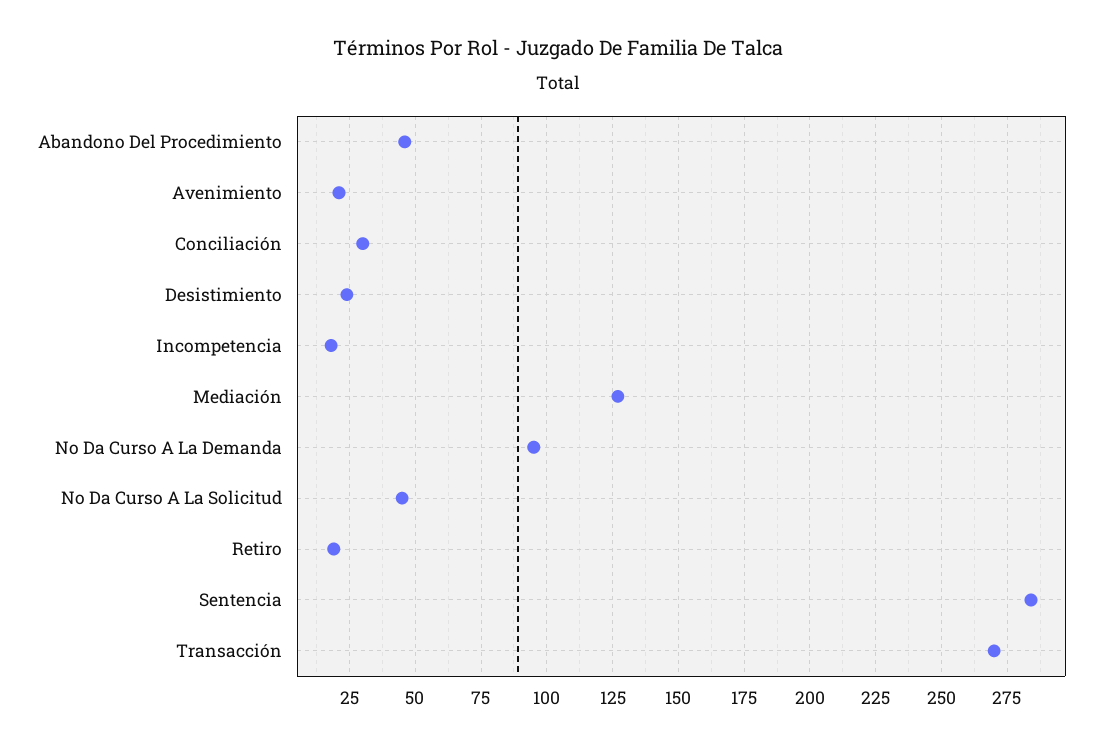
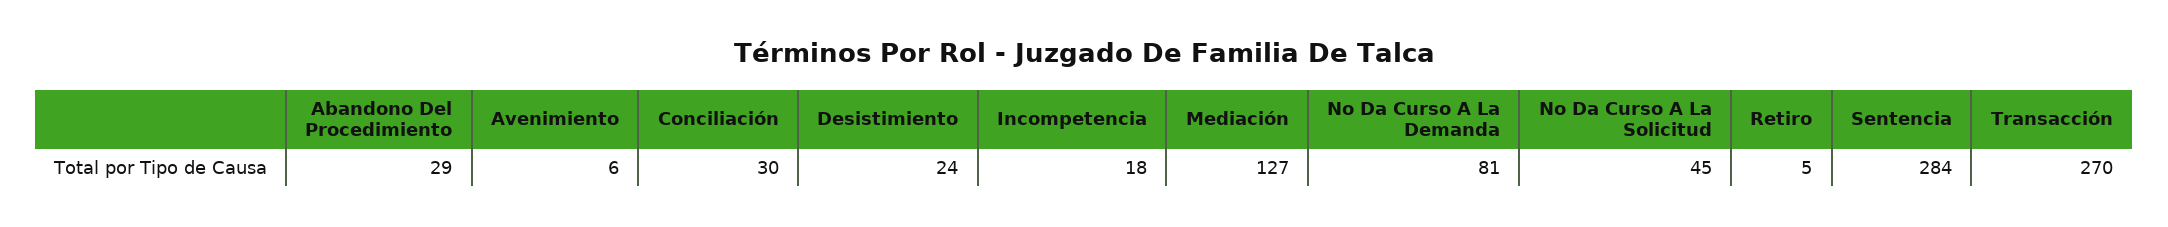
  {
-   "Abandono Del Procedimiento": 45,
+   "Abandono Del Procedimiento": 29,
-   "Avenimiento": 20,
+   "Avenimiento": 6,
    "Conciliación": 30,
    "Desistimiento": 24,
    "Incompetencia": 18,
    "Mediación": 127,
-   "No Da Curso A La Demanda": 95,
+   "No Da Curso A La Demanda": 81,
    "No Da Curso A La Solicitud": 45,
-   "Retiro": 20,
+   "Retiro": 5,
    "Sentencia": 284,
    "Transacción": 270
  }

